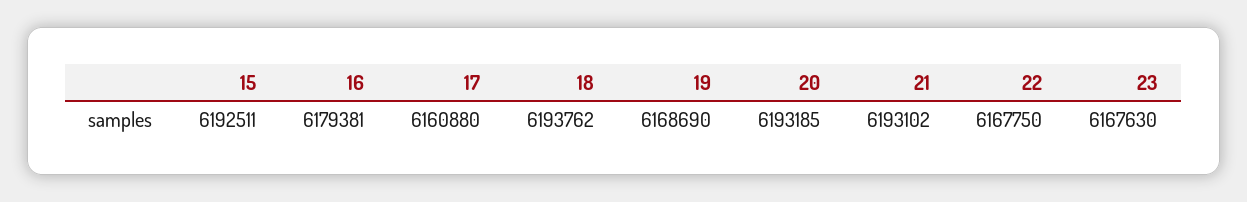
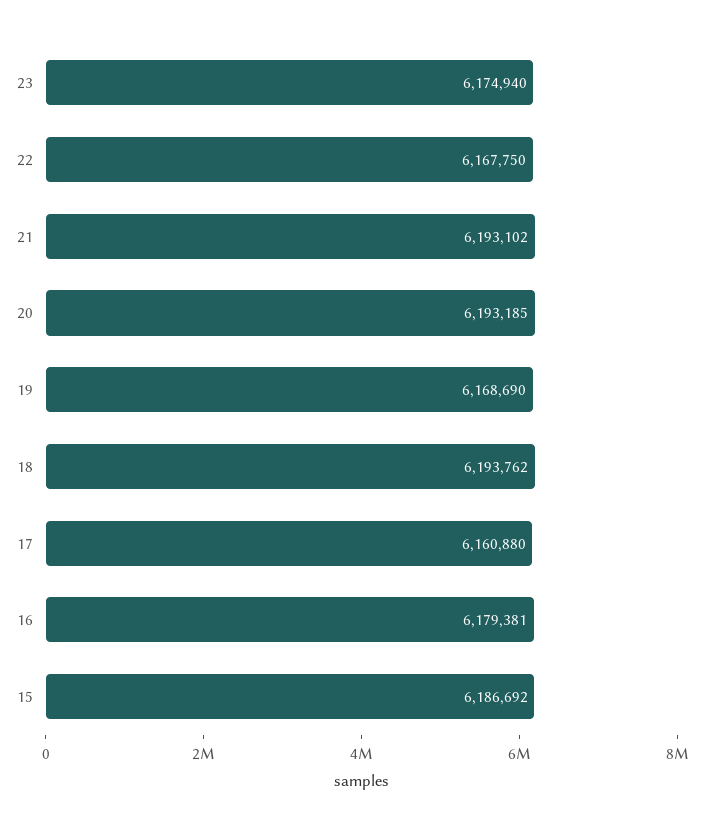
  {
-   "15": 6192511,
+   "15": 6186692,
    "16": 6179381,
    "17": 6160880,
    "18": 6193762,
    "19": 6168690,
    "20": 6193185,
    "21": 6193102,
    "22": 6167750,
-   "23": 6167630
+   "23": 6174940
  }

